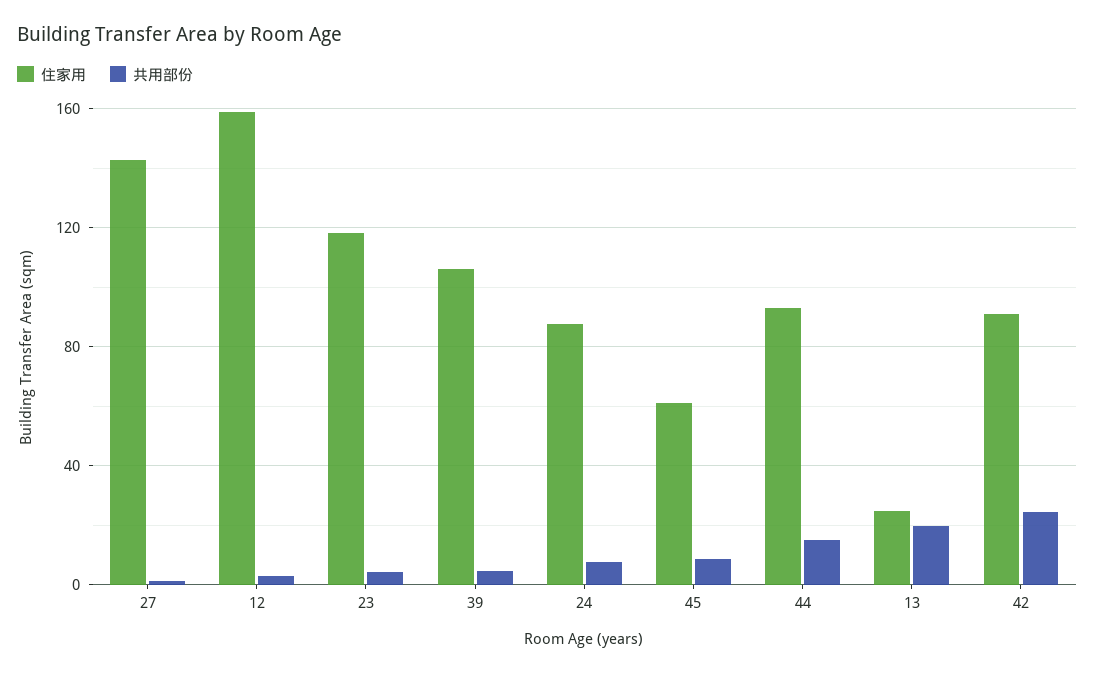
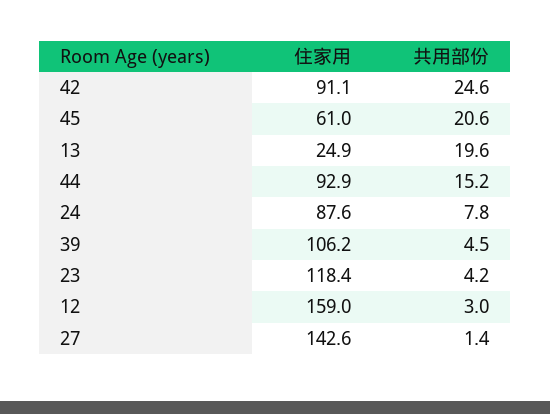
  {
    "住家用": {
      "27": 142.6,
      "12": 159,
      "23": 118.4,
      "39": 106.2,
      "24": 87.6,
      "45": 61,
      "44": 92.9,
      "13": 24.9,
      "42": 91.1
    },
    "共用部份": {
      "27": 1.4,
      "12": 3,
      "23": 4.2,
      "39": 4.5,
      "24": 7.8,
-     "45": 10,
+     "45": 20.6,
      "44": 15.2,
      "13": 19.6,
      "42": 24.6
    }
  }

